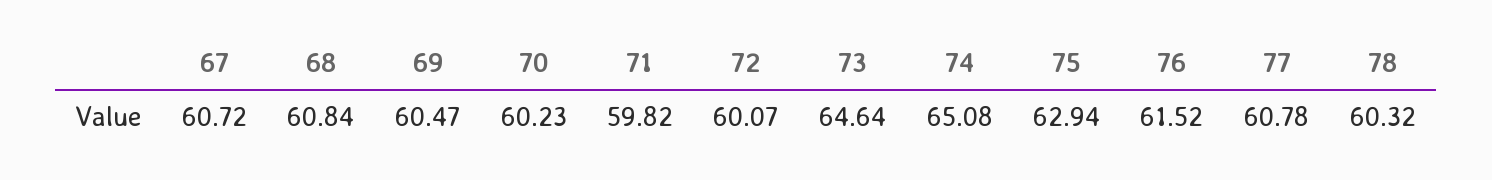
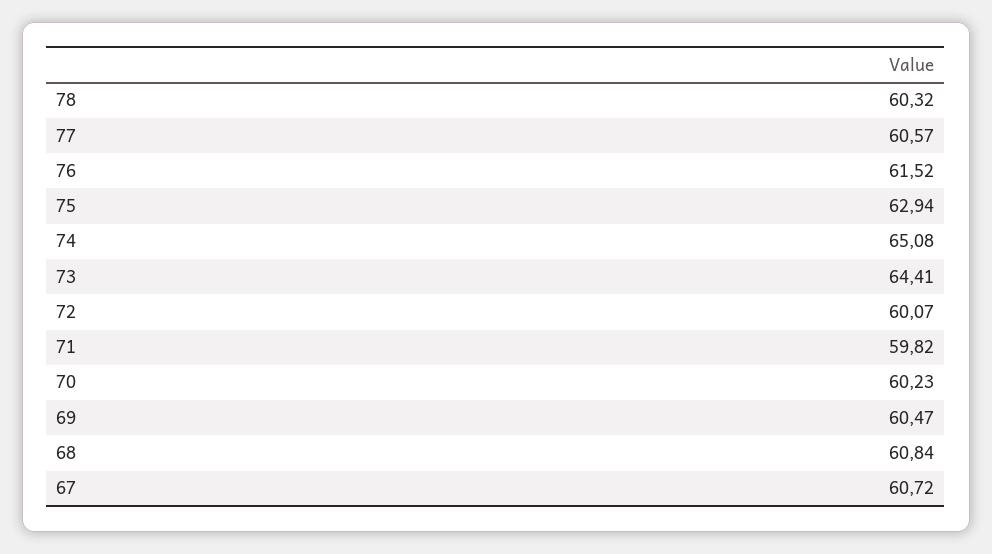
  {
    "67": 60.72,
    "68": 60.84,
    "69": 60.47,
    "70": 60.23,
    "71": 59.82,
    "72": 60.07,
-   "73": 64.64,
+   "73": 64.41,
    "74": 65.08,
    "75": 62.94,
    "76": 61.52,
-   "77": 60.78,
+   "77": 60.57,
    "78": 60.32
  }

